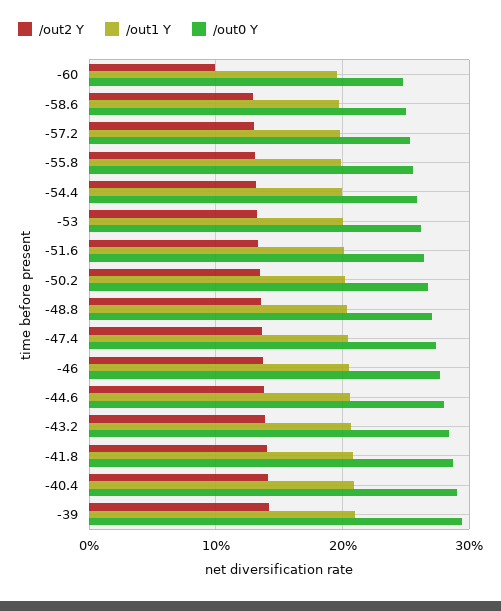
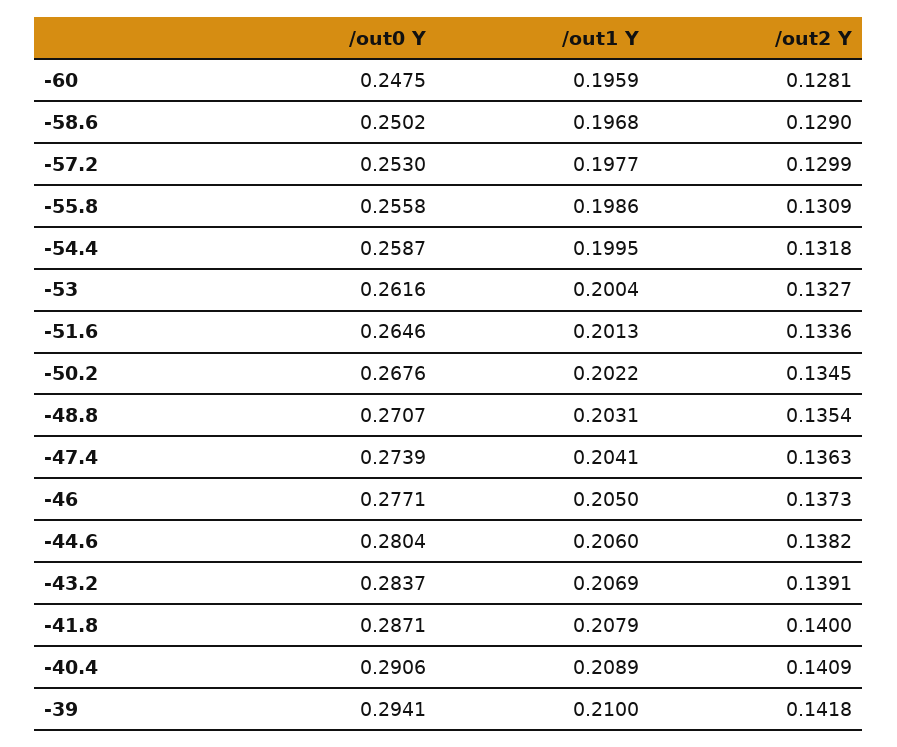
  {
    "/out2 Y": {
-     "-60": 0.1,
+     "-60": 0.1281,
      "-58.6": 0.129,
      "-57.2": 0.1299,
      "-55.8": 0.1309,
      "-54.4": 0.1318,
      "-53": 0.1327,
      "-51.6": 0.1336,
      "-50.2": 0.1345,
      "-48.8": 0.1354,
      "-47.4": 0.1363,
      "-46": 0.1373,
      "-44.6": 0.1382,
      "-43.2": 0.1391,
      "-41.8": 0.14,
      "-40.4": 0.1409,
      "-39": 0.1418
    },
    "/out1 Y": {
      "-60": 0.1959,
      "-58.6": 0.1968,
      "-57.2": 0.1977,
      "-55.8": 0.1986,
      "-54.4": 0.1995,
      "-53": 0.2004,
      "-51.6": 0.2013,
      "-50.2": 0.2022,
      "-48.8": 0.2031,
      "-47.4": 0.2041,
      "-46": 0.205,
      "-44.6": 0.206,
      "-43.2": 0.2069,
      "-41.8": 0.2079,
      "-40.4": 0.2089,
      "-39": 0.21
    },
    "/out0 Y": {
      "-60": 0.2475,
      "-58.6": 0.2502,
      "-57.2": 0.253,
      "-55.8": 0.2558,
      "-54.4": 0.2587,
      "-53": 0.2616,
      "-51.6": 0.2646,
      "-50.2": 0.2676,
      "-48.8": 0.2707,
      "-47.4": 0.2739,
      "-46": 0.2771,
      "-44.6": 0.2804,
      "-43.2": 0.2837,
      "-41.8": 0.2871,
      "-40.4": 0.2906,
      "-39": 0.2941
    }
  }

